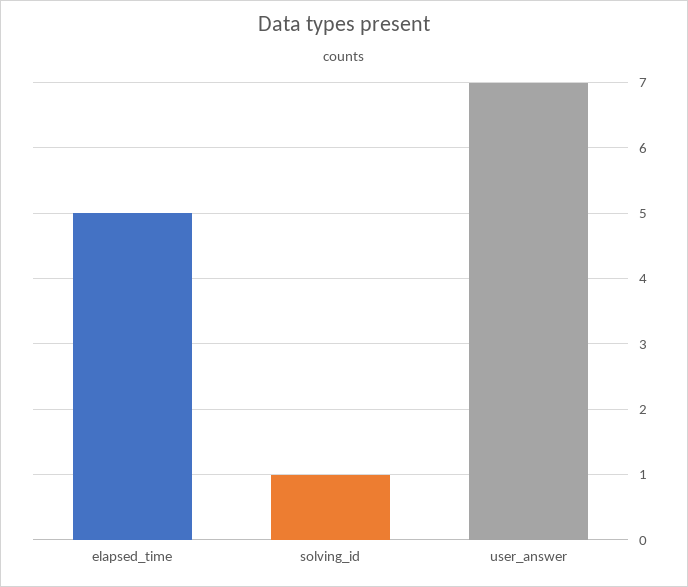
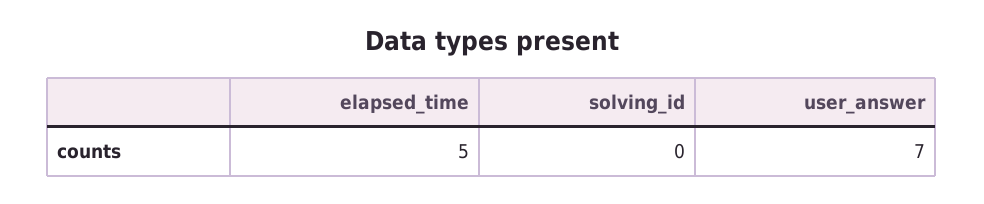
  {
    "elapsed_time": 5,
-   "solving_id": 1,
+   "solving_id": 0,
    "user_answer": 7
  }

